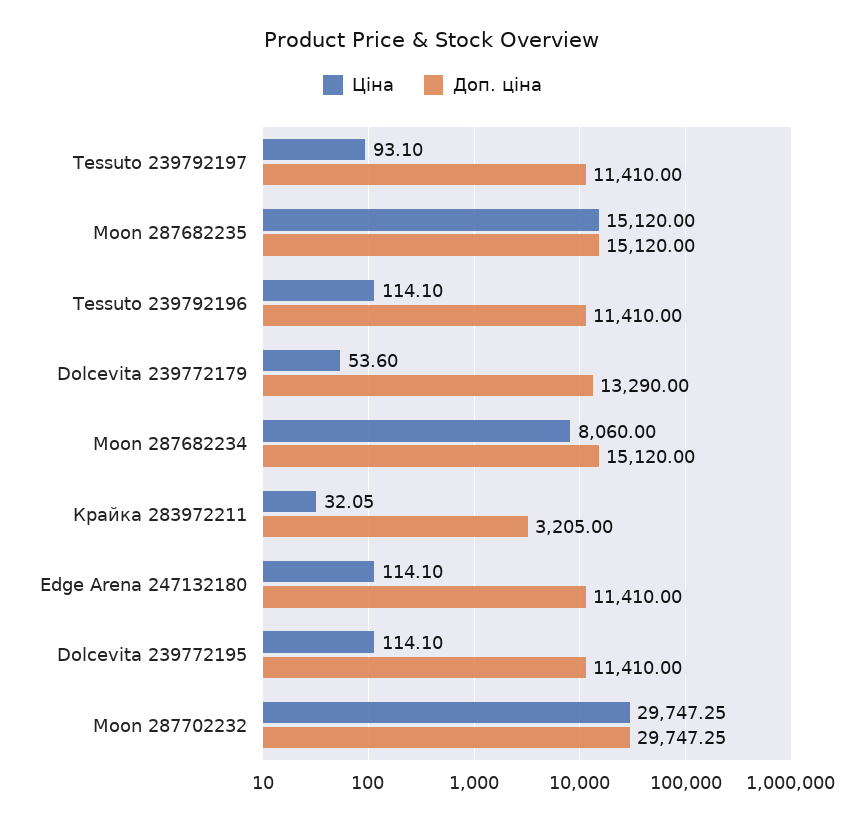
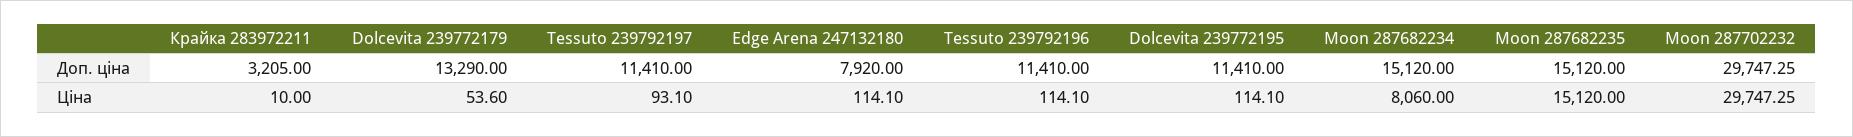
  {
    "Ціна": {
      "Tessuto 239792197": 93.1,
      "Moon 287682235": 15120,
      "Tessuto 239792196": 114.1,
      "Dolcevita 239772179": 53.6,
      "Moon 287682234": 8060,
-     "Крайка 283972211": 32.05,
+     "Крайка 283972211": 10,
      "Edge Arena 247132180": 114.1,
      "Dolcevita 239772195": 114.1,
      "Moon 287702232": 29747.25
    },
    "Доп. ціна": {
      "Tessuto 239792197": 11410,
      "Moon 287682235": 15120,
      "Tessuto 239792196": 11410,
      "Dolcevita 239772179": 13290,
      "Moon 287682234": 15120,
      "Крайка 283972211": 3205,
-     "Edge Arena 247132180": 11410,
+     "Edge Arena 247132180": 7920,
      "Dolcevita 239772195": 11410,
      "Moon 287702232": 29747.25
    }
  }

